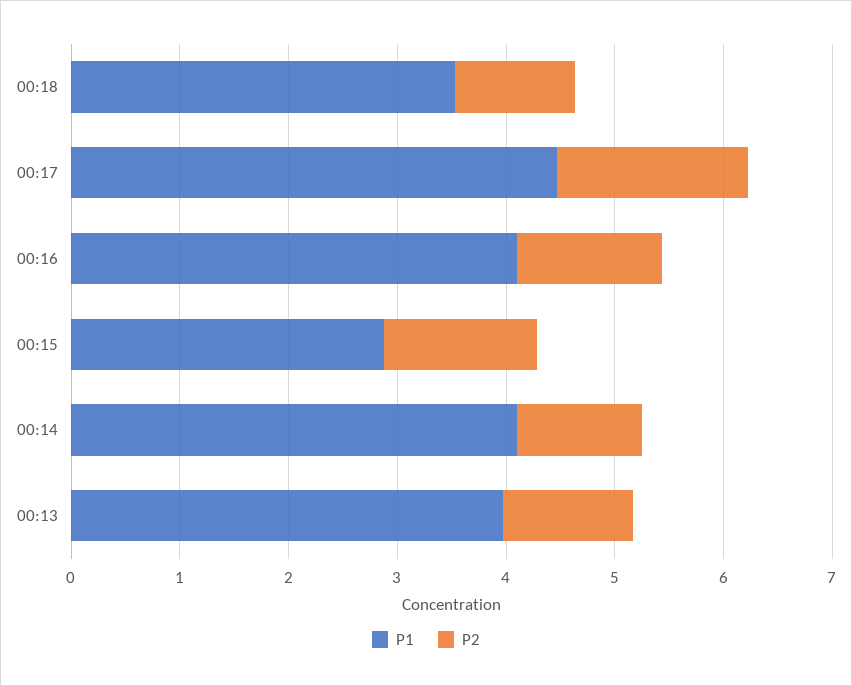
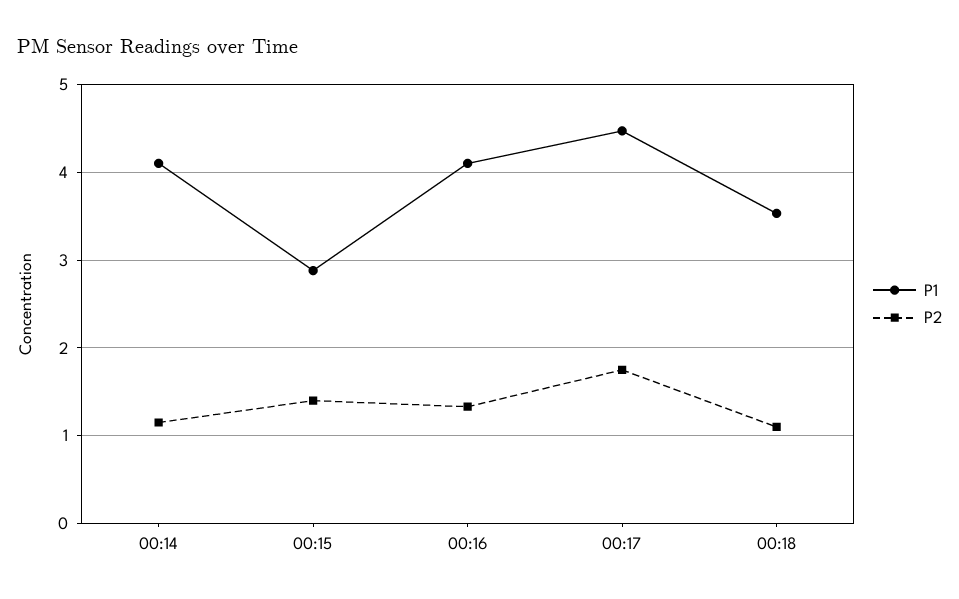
  {
    "P1": {
      "00:18": 3.5,
      "00:17": 4.5,
      "00:16": 4.1,
      "00:15": 2.9,
-     "00:14": 4.1,
+     "00:14": 4.1
-     "00:13": 4
    },
    "P2": {
      "00:18": 1.1,
      "00:17": 1.8,
      "00:16": 1.3,
      "00:15": 1.4,
-     "00:14": 1.2,
+     "00:14": 1.2
-     "00:13": 1.2
    }
  }

